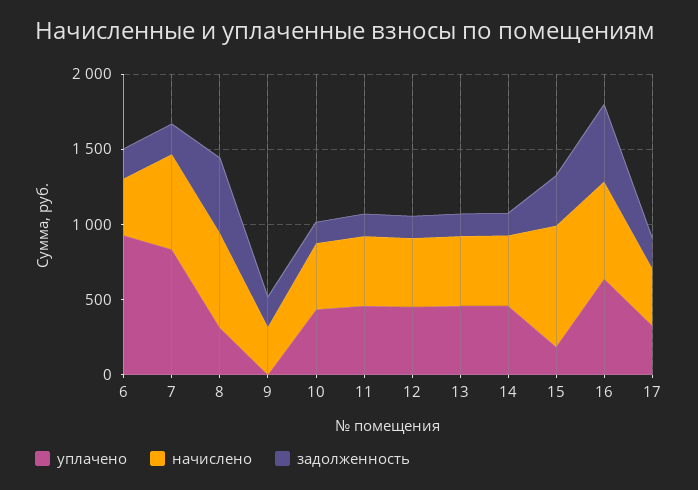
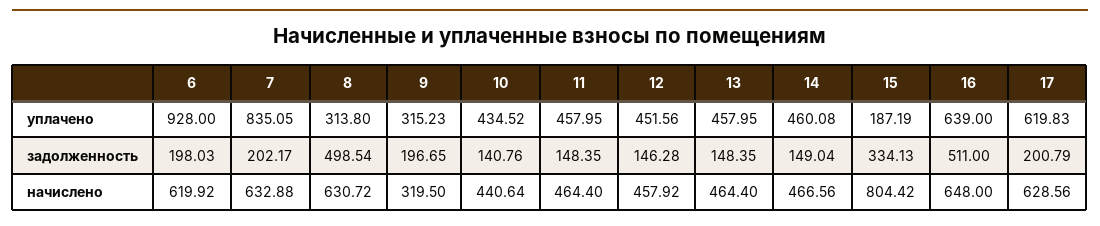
  {
    "уплачено": {
      "6": 928,
      "7": 835.05,
      "8": 313.8,
-     "9": 0,
+     "9": 315.23,
      "10": 434.52,
      "11": 457.95,
      "12": 451.56,
      "13": 457.95,
      "14": 460.08,
      "15": 187.19,
      "16": 639,
-     "17": 300
+     "17": 619.83
    },
    "начислено": {
-     "6": 400,
+     "6": 619.92,
      "7": 632.88,
      "8": 630.72,
      "9": 319.5,
      "10": 440.64,
      "11": 464.4,
      "12": 457.92,
      "13": 464.4,
      "14": 466.56,
      "15": 804.42,
      "16": 648,
-     "17": 400
+     "17": 628.56
    },
    "задолженность": {
      "6": 198.03,
      "7": 202.17,
      "8": 498.54,
      "9": 196.65,
      "10": 140.76,
      "11": 148.35,
      "12": 146.28,
      "13": 148.35,
      "14": 149.04,
      "15": 334.13,
      "16": 511,
      "17": 200.79
    }
  }

